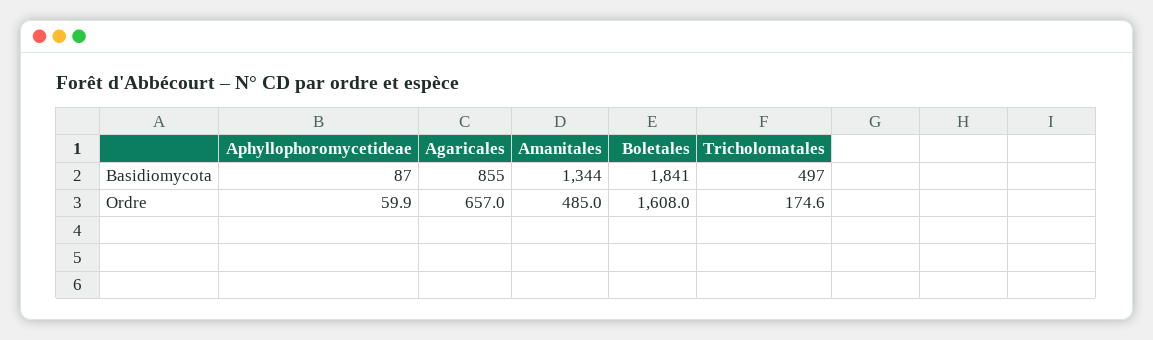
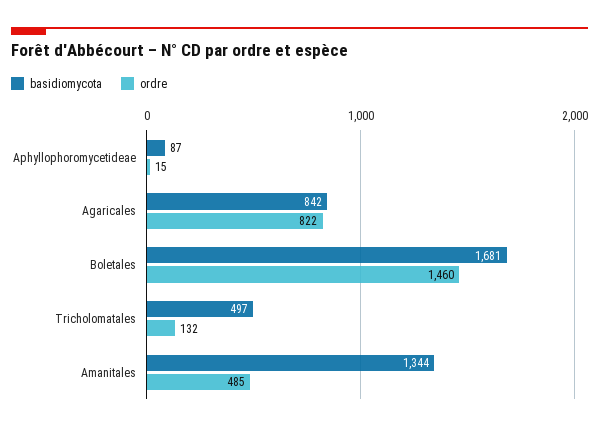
  {
    "Basidiomycota": {
      "Aphyllophoromycetideae": 87,
-     "Agaricales": 855,
+     "Agaricales": 842,
      "Amanitales": 1344,
-     "Boletales": 1841,
+     "Boletales": 1681,
      "Tricholomatales": 497
    },
    "Ordre": {
-     "Aphyllophoromycetideae": 59.9,
+     "Aphyllophoromycetideae": 15,
-     "Agaricales": 657,
+     "Agaricales": 822,
      "Amanitales": 485,
-     "Boletales": 1608,
+     "Boletales": 1460,
-     "Tricholomatales": 174.6
+     "Tricholomatales": 132
    }
  }

